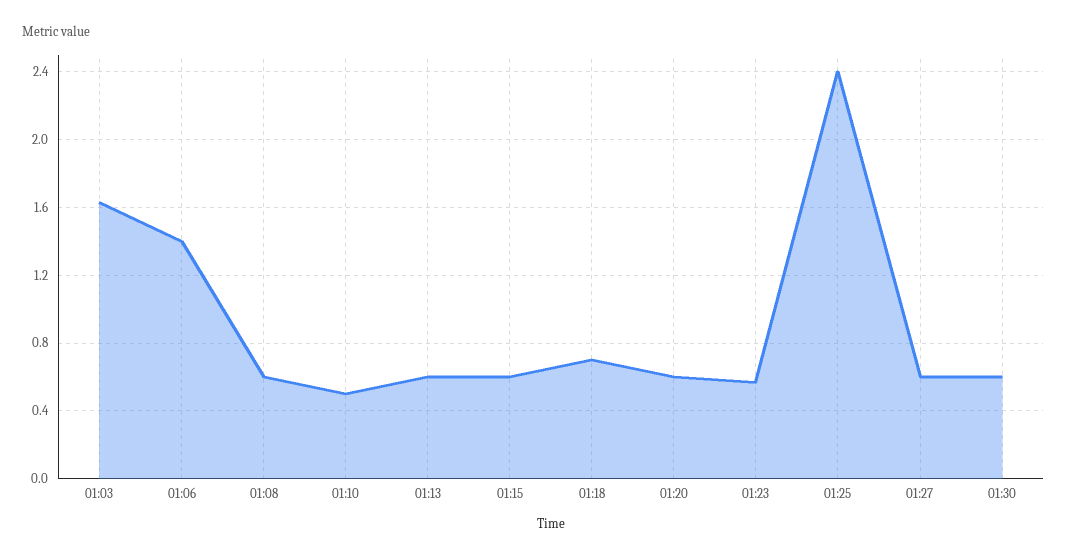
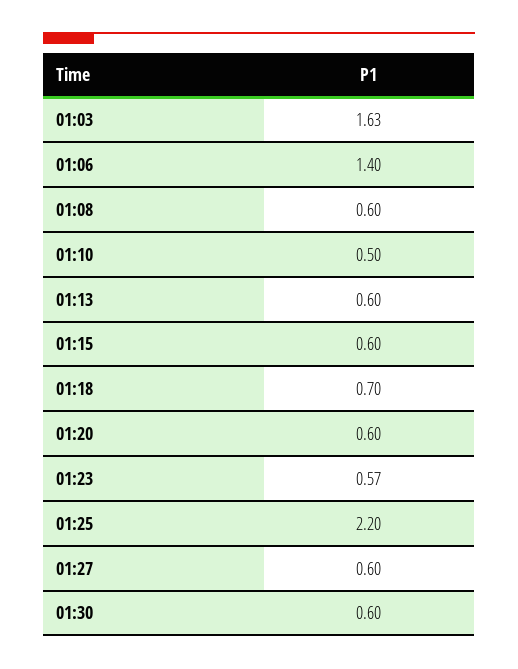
  {
    "01:03": 1.63,
    "01:06": 1.4,
    "01:08": 0.6,
    "01:10": 0.5,
    "01:13": 0.6,
    "01:15": 0.6,
    "01:18": 0.7,
    "01:20": 0.6,
    "01:23": 0.57,
-   "01:25": 2.4,
+   "01:25": 2.2,
    "01:27": 0.6,
    "01:30": 0.6
  }

